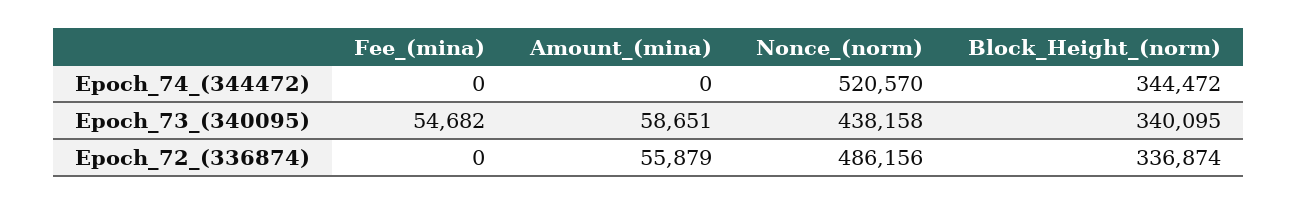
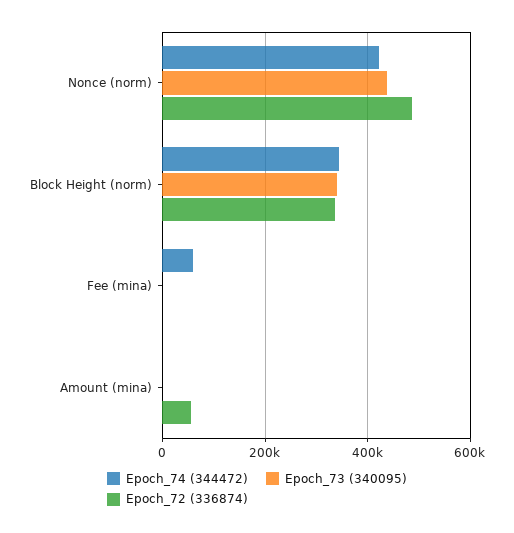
  {
    "Epoch_74_(344472)": {
-     "Fee_(mina)": 0,
+     "Fee_(mina)": 60000,
      "Amount_(mina)": 0,
-     "Nonce_(norm)": 520570,
+     "Nonce_(norm)": 420000,
      "Block_Height_(norm)": 344472
    },
    "Epoch_73_(340095)": {
-     "Fee_(mina)": 54682,
+     "Fee_(mina)": 0,
-     "Amount_(mina)": 58651,
+     "Amount_(mina)": 0,
      "Nonce_(norm)": 438158,
      "Block_Height_(norm)": 340095
    },
    "Epoch_72_(336874)": {
      "Fee_(mina)": 0,
      "Amount_(mina)": 55879,
      "Nonce_(norm)": 486156,
      "Block_Height_(norm)": 336874
    }
  }

